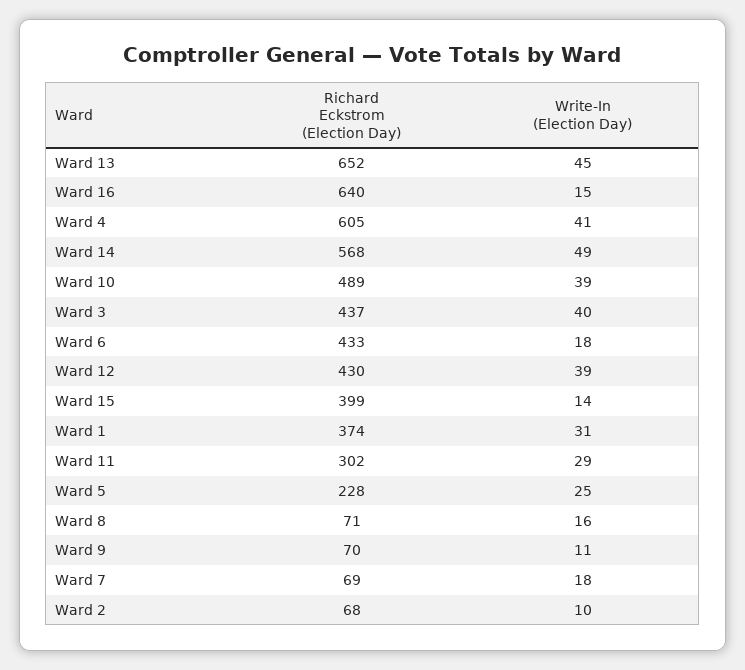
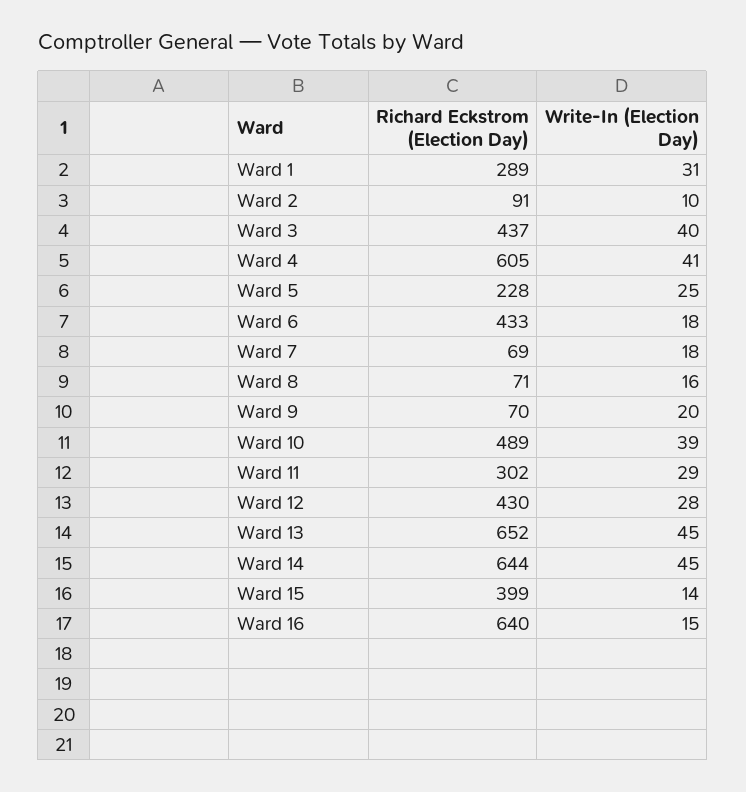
  {
    "Richard Eckstrom (Election Day)": {
      "Ward 13": 652,
      "Ward 16": 640,
      "Ward 4": 605,
-     "Ward 14": 568,
+     "Ward 14": 644,
      "Ward 10": 489,
      "Ward 3": 437,
      "Ward 6": 433,
      "Ward 12": 430,
      "Ward 15": 399,
-     "Ward 1": 374,
+     "Ward 1": 289,
      "Ward 11": 302,
      "Ward 5": 228,
      "Ward 8": 71,
      "Ward 9": 70,
      "Ward 7": 69,
-     "Ward 2": 68
+     "Ward 2": 91
    },
    "Write-In (Election Day)": {
      "Ward 13": 45,
      "Ward 16": 15,
      "Ward 4": 41,
-     "Ward 14": 49,
+     "Ward 14": 45,
      "Ward 10": 39,
      "Ward 3": 40,
      "Ward 6": 18,
-     "Ward 12": 39,
+     "Ward 12": 28,
      "Ward 15": 14,
      "Ward 1": 31,
      "Ward 11": 29,
      "Ward 5": 25,
      "Ward 8": 16,
-     "Ward 9": 11,
+     "Ward 9": 20,
      "Ward 7": 18,
      "Ward 2": 10
    }
  }

